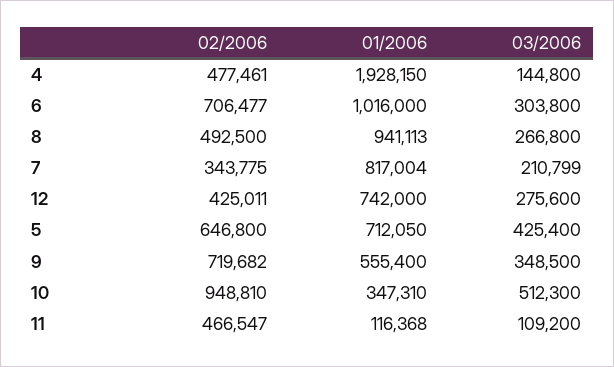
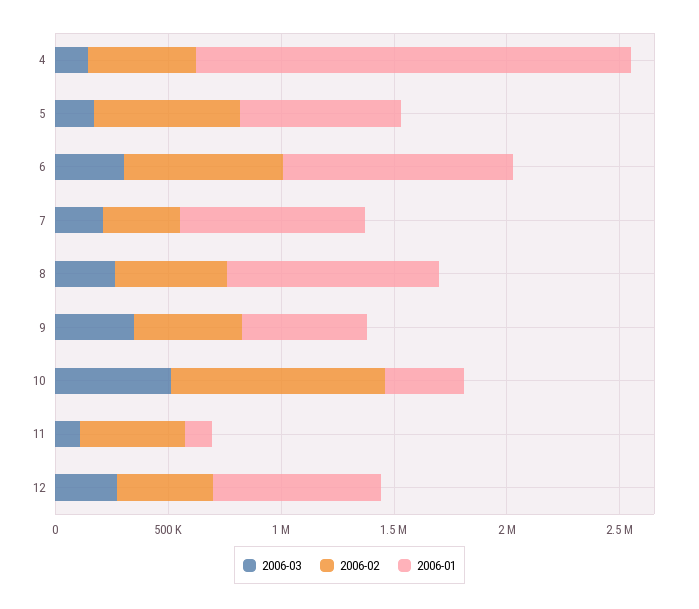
  {
    "02/2006": {
      "4": 477461,
      "6": 706477,
      "8": 492500,
      "7": 343775,
      "12": 425011,
      "5": 646800,
-     "9": 719682,
+     "9": 500000,
      "10": 948810,
      "11": 466547
    },
    "01/2006": {
      "4": 1928150,
      "6": 1016000,
      "8": 941113,
      "7": 817004,
      "12": 742000,
      "5": 712050,
      "9": 555400,
      "10": 347310,
      "11": 116368
    },
    "03/2006": {
      "4": 144800,
      "6": 303800,
      "8": 266800,
      "7": 210799,
      "12": 275600,
-     "5": 425400,
+     "5": 200000,
      "9": 348500,
      "10": 512300,
      "11": 109200
    }
  }

